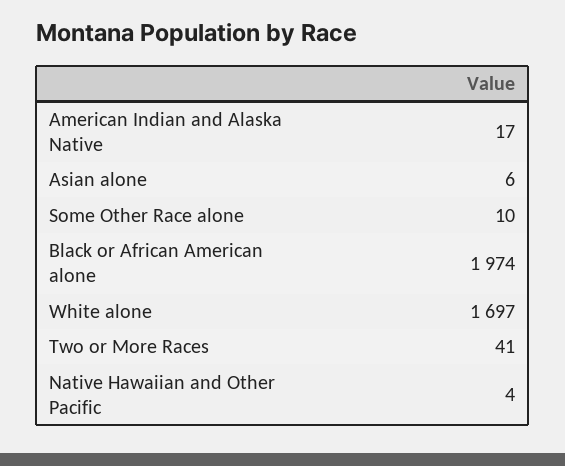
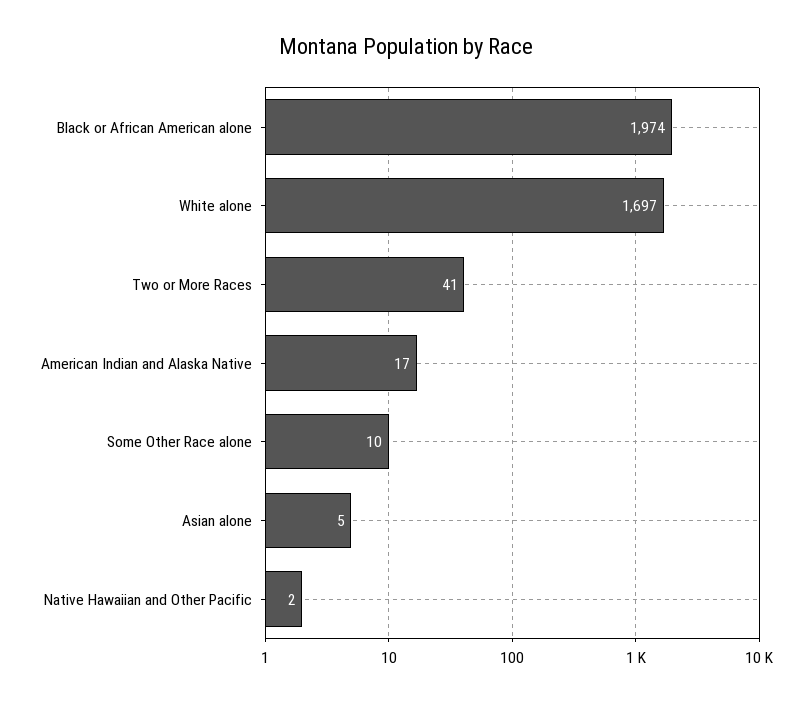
  {
    "American Indian and Alaska Native": 17,
-   "Asian alone": 6,
+   "Asian alone": 5,
    "Some Other Race alone": 10,
    "Black or African American alone": 1974,
    "White alone": 1697,
    "Two or More Races": 41,
-   "Native Hawaiian and Other Pacific": 4
+   "Native Hawaiian and Other Pacific": 2
  }

